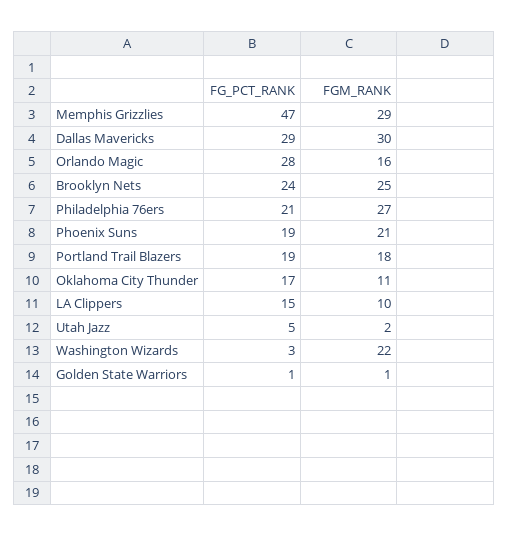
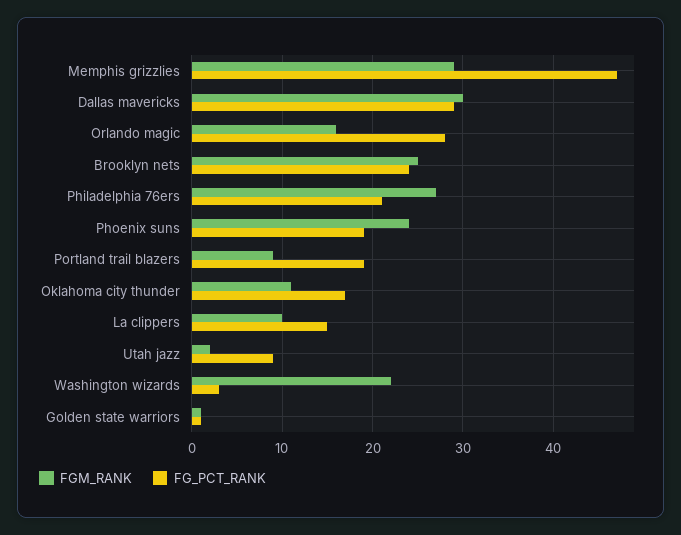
  {
    "FG_PCT_RANK": {
      "Memphis Grizzlies": 47,
      "Dallas Mavericks": 29,
      "Orlando Magic": 28,
      "Brooklyn Nets": 24,
      "Philadelphia 76ers": 21,
      "Phoenix Suns": 19,
      "Portland Trail Blazers": 19,
      "Oklahoma City Thunder": 17,
      "LA Clippers": 15,
-     "Utah Jazz": 5,
+     "Utah Jazz": 9,
      "Washington Wizards": 3,
      "Golden State Warriors": 1
    },
    "FGM_RANK": {
      "Memphis Grizzlies": 29,
      "Dallas Mavericks": 30,
      "Orlando Magic": 16,
      "Brooklyn Nets": 25,
      "Philadelphia 76ers": 27,
-     "Phoenix Suns": 21,
+     "Phoenix Suns": 24,
-     "Portland Trail Blazers": 18,
+     "Portland Trail Blazers": 9,
      "Oklahoma City Thunder": 11,
      "LA Clippers": 10,
      "Utah Jazz": 2,
      "Washington Wizards": 22,
      "Golden State Warriors": 1
    }
  }

